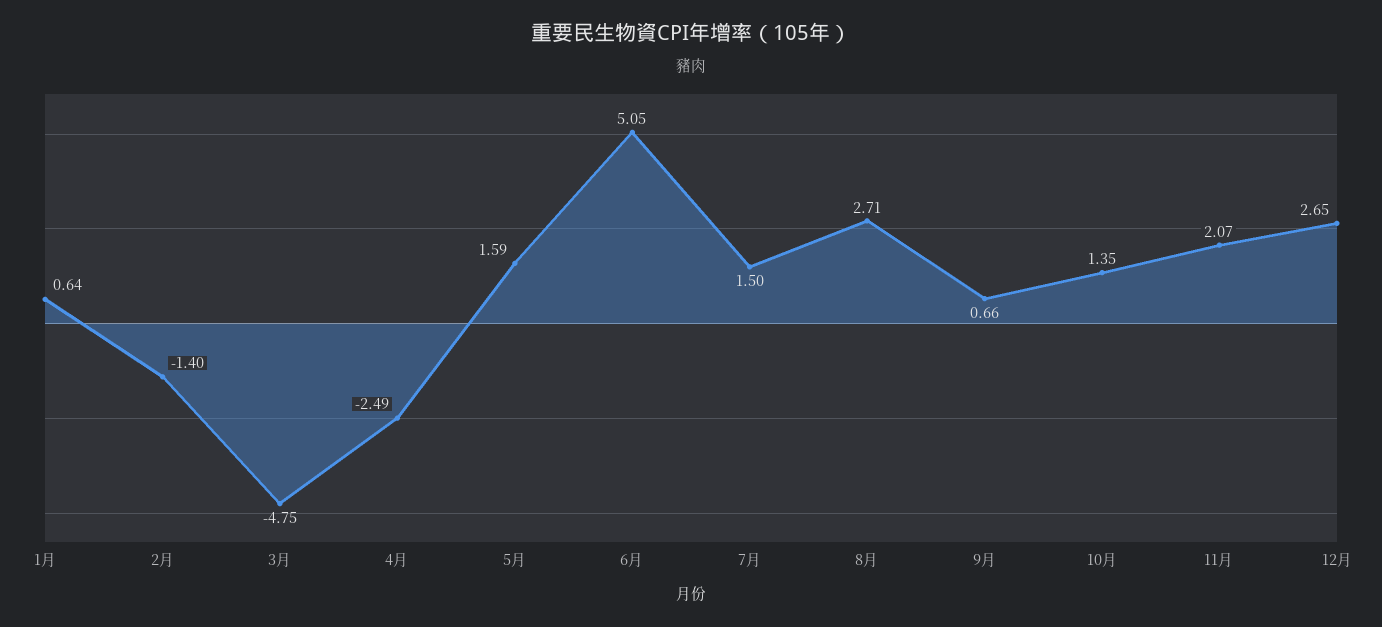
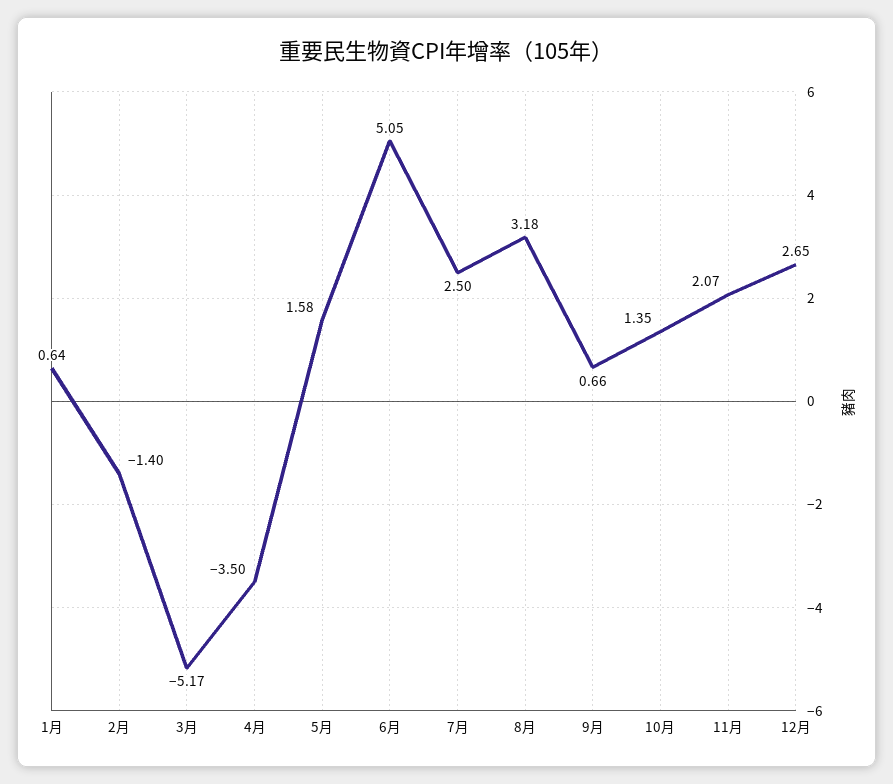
  {
    "1月": 0.64,
    "2月": -1.4,
-   "3月": -4.75,
+   "3月": -5.17,
-   "4月": -2.49,
+   "4月": -3.5,
-   "5月": 1.59,
+   "5月": 1.58,
    "6月": 5.05,
-   "7月": 1.5,
+   "7月": 2.5,
-   "8月": 2.71,
+   "8月": 3.18,
    "9月": 0.66,
    "10月": 1.35,
    "11月": 2.07,
    "12月": 2.65
  }

